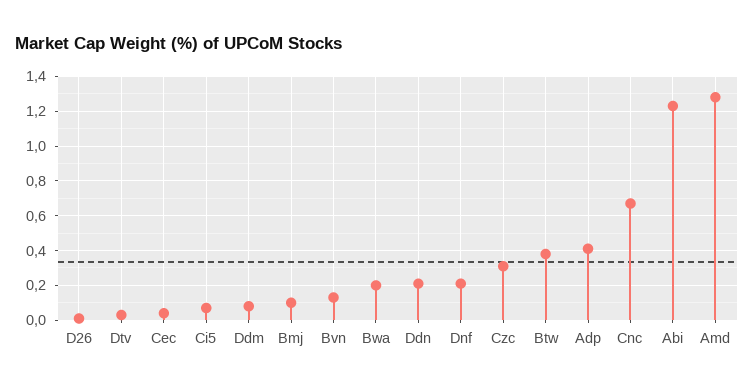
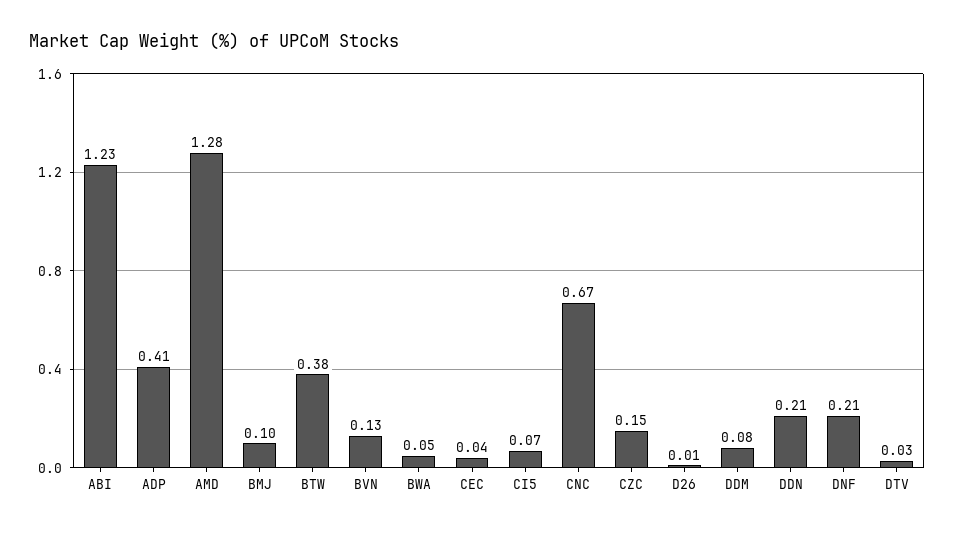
  {
    "D26": 0.01,
    "Dtv": 0.03,
    "Cec": 0.04,
    "Ci5": 0.07,
    "Ddm": 0.08,
    "Bmj": 0.1,
    "Bvn": 0.13,
-   "Bwa": 0.2,
+   "Bwa": 0.05,
    "Ddn": 0.21,
    "Dnf": 0.21,
-   "Czc": 0.3,
+   "Czc": 0.15,
    "Btw": 0.38,
    "Adp": 0.41,
    "Cnc": 0.67,
    "Abi": 1.23,
    "Amd": 1.28
  }

